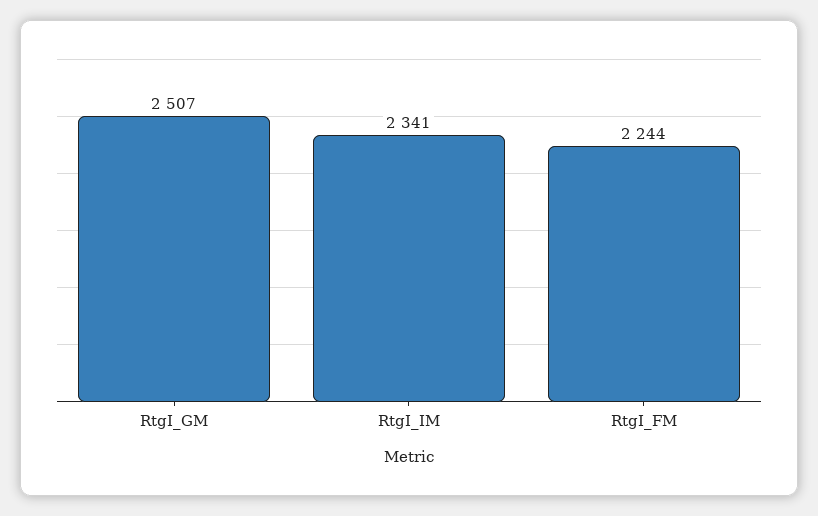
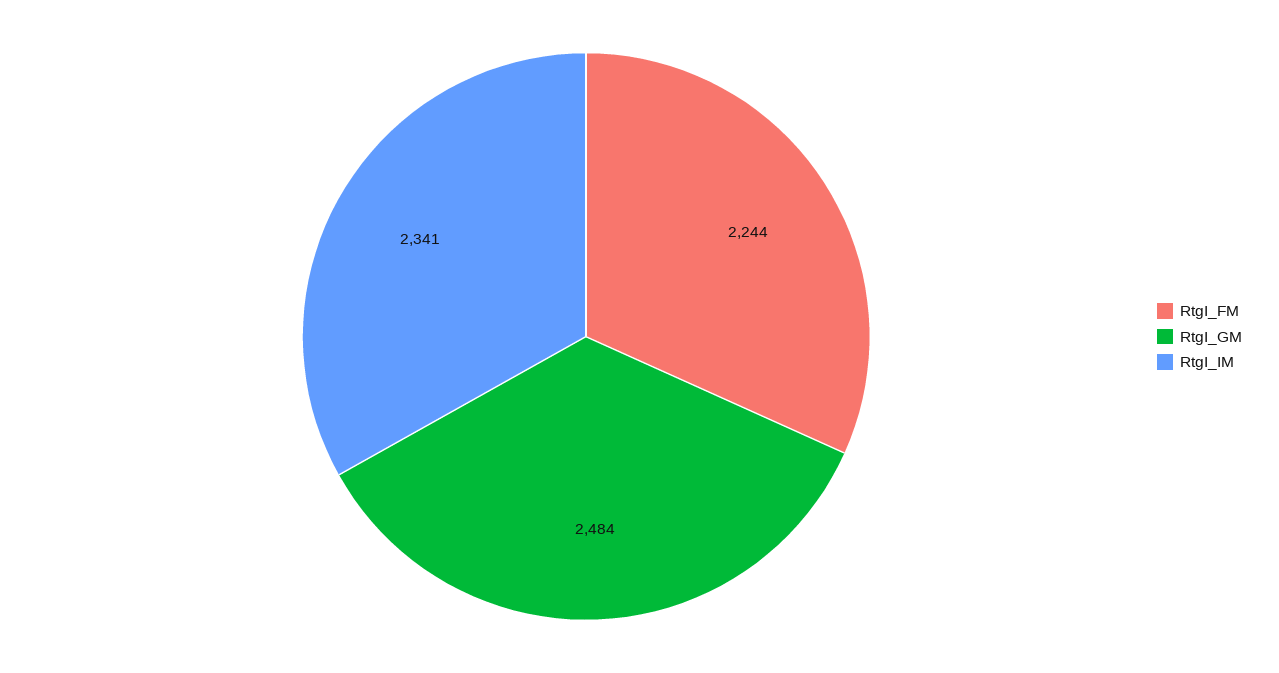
  {
-   "RtgI_GM": 2507,
+   "RtgI_GM": 2484,
    "RtgI_IM": 2341,
    "RtgI_FM": 2244
  }

